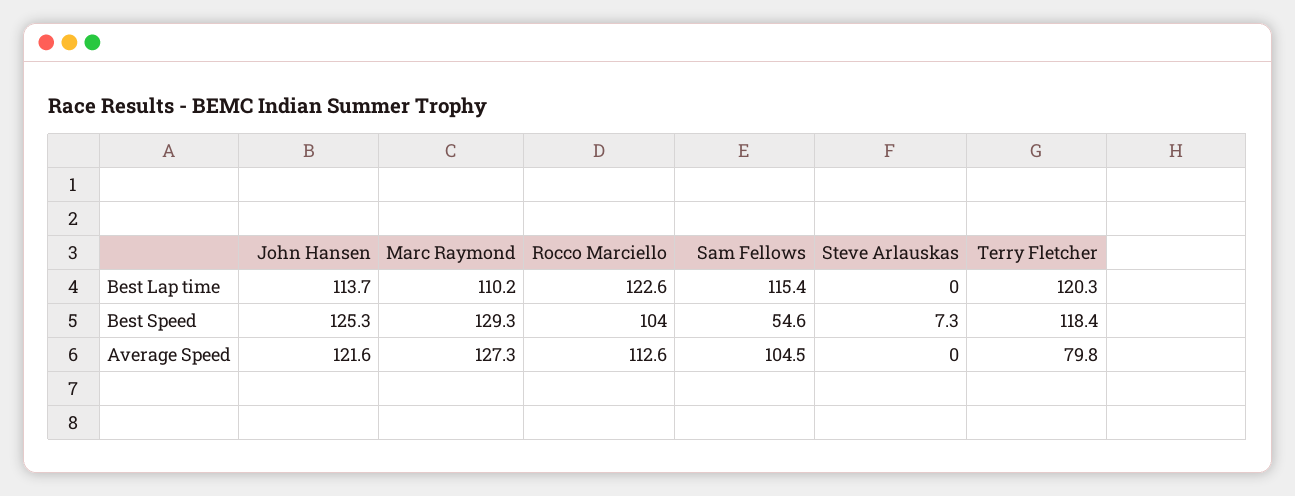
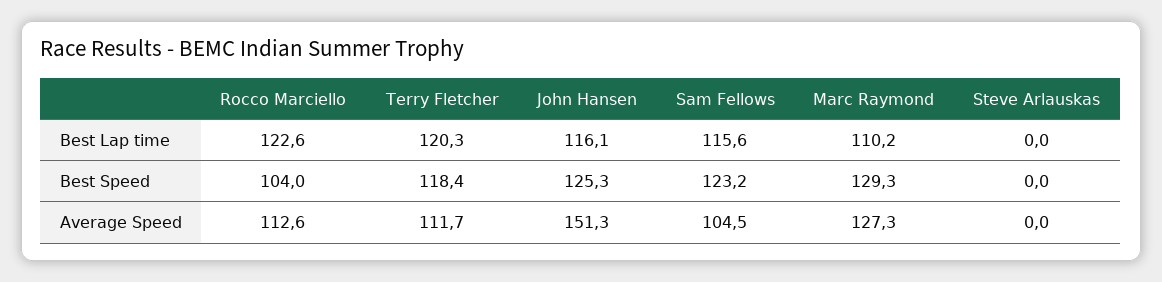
  {
    "John Hansen": {
-     "Best Lap time": 113.7,
+     "Best Lap time": 116.1,
      "Best Speed": 125.3,
-     "Average Speed": 121.6
+     "Average Speed": 151.3
    },
    "Marc Raymond": {
      "Best Lap time": 110.2,
      "Best Speed": 129.3,
      "Average Speed": 127.3
    },
    "Rocco Marciello": {
      "Best Lap time": 122.6,
      "Best Speed": 104,
      "Average Speed": 112.6
    },
    "Sam Fellows": {
-     "Best Lap time": 115.4,
+     "Best Lap time": 115.6,
-     "Best Speed": 54.6,
+     "Best Speed": 123.2,
      "Average Speed": 104.5
    },
    "Steve Arlauskas": {
      "Best Lap time": 0,
-     "Best Speed": 7.3,
+     "Best Speed": 0,
      "Average Speed": 0
    },
    "Terry Fletcher": {
      "Best Lap time": 120.3,
      "Best Speed": 118.4,
-     "Average Speed": 79.8
+     "Average Speed": 111.7
    }
  }

